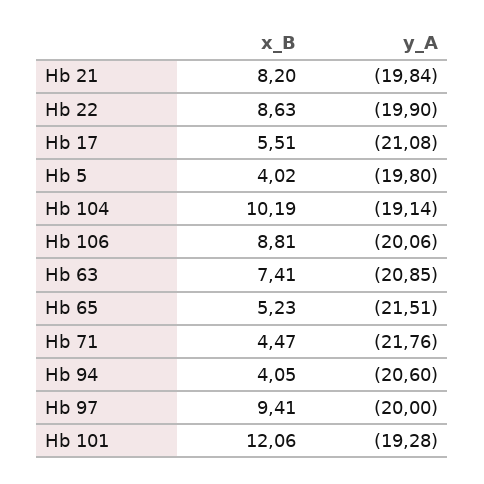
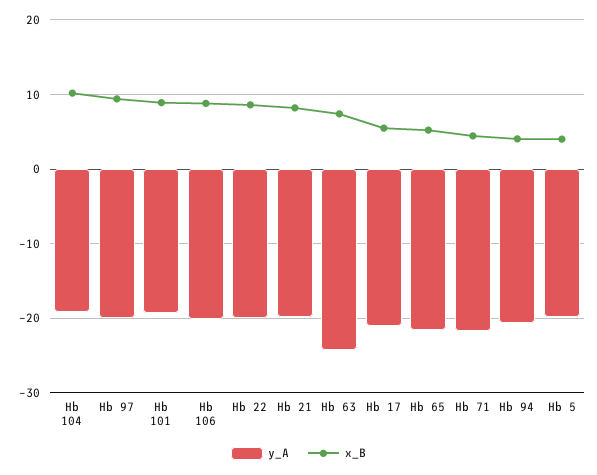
  {
    "x_B": {
      "Hb 21": 8.2,
      "Hb 22": 8.63,
      "Hb 17": 5.51,
      "Hb 5": 4.02,
      "Hb 104": 10.19,
      "Hb 106": 8.81,
      "Hb 63": 7.41,
      "Hb 65": 5.23,
      "Hb 71": 4.47,
      "Hb 94": 4.05,
      "Hb 97": 9.41,
-     "Hb 101": 12.06
+     "Hb 101": 9
    },
    "y_A": {
      "Hb 21": -19.84,
      "Hb 22": -19.9,
      "Hb 17": -21.08,
      "Hb 5": -19.8,
      "Hb 104": -19.14,
      "Hb 106": -20.06,
-     "Hb 63": -20.85,
+     "Hb 63": -24,
      "Hb 65": -21.51,
      "Hb 71": -21.76,
      "Hb 94": -20.6,
      "Hb 97": -20,
      "Hb 101": -19.28
    }
  }

